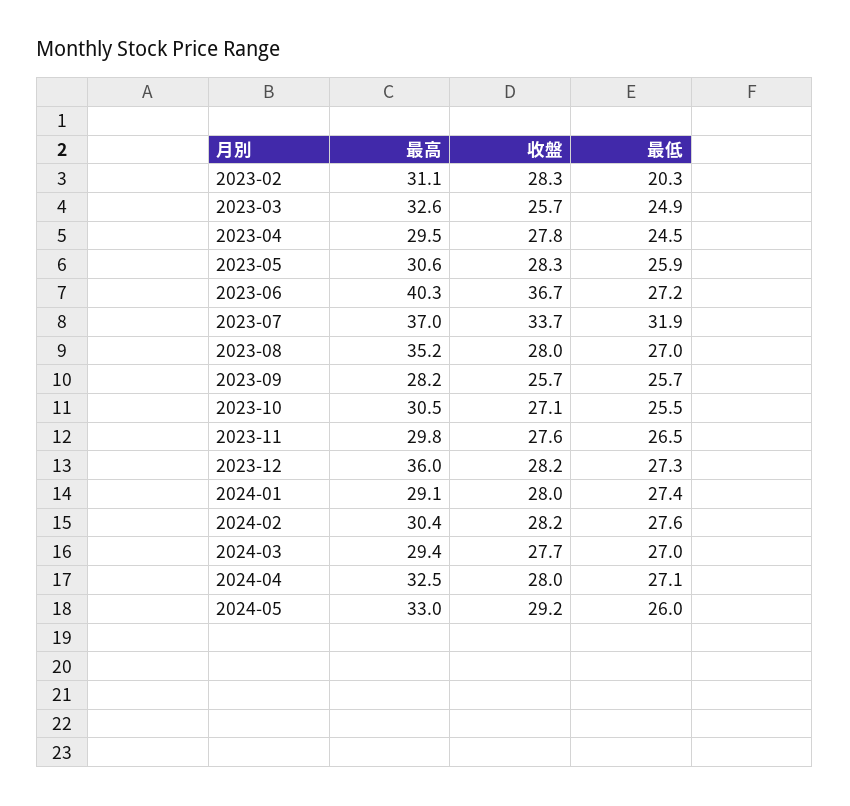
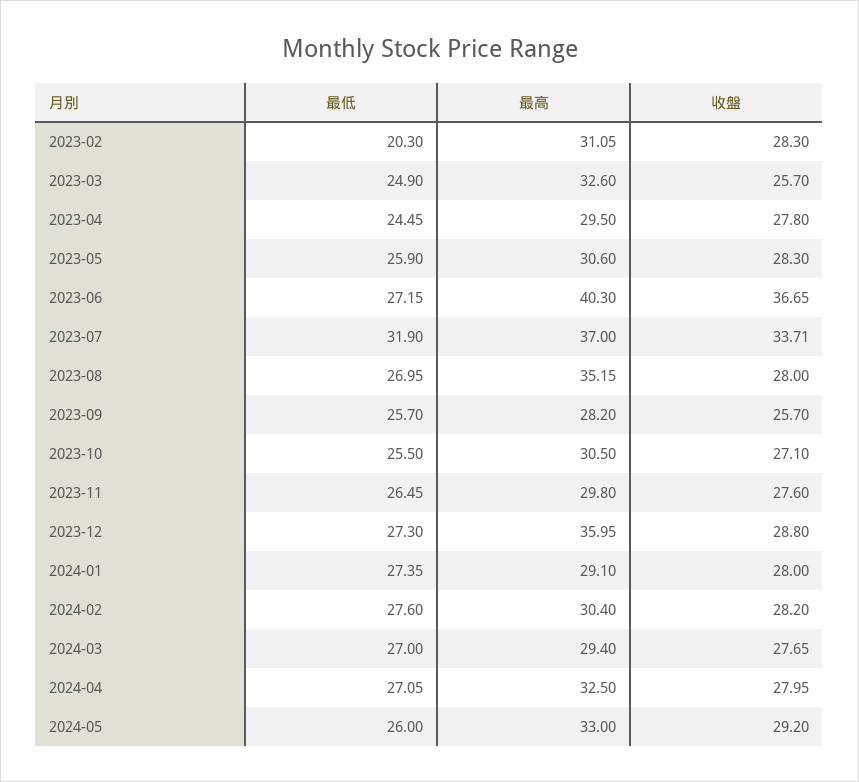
  {
    "最高": {
      "2023-02": 31.05,
      "2023-03": 32.6,
      "2023-04": 29.5,
      "2023-05": 30.6,
      "2023-06": 40.3,
      "2023-07": 37,
      "2023-08": 35.15,
      "2023-09": 28.2,
      "2023-10": 30.5,
      "2023-11": 29.8,
      "2023-12": 35.95,
      "2024-01": 29.1,
      "2024-02": 30.4,
      "2024-03": 29.4,
      "2024-04": 32.5,
      "2024-05": 33
    },
    "收盤": {
      "2023-02": 28.3,
      "2023-03": 25.7,
      "2023-04": 27.8,
      "2023-05": 28.3,
      "2023-06": 36.65,
      "2023-07": 33.71,
      "2023-08": 28,
      "2023-09": 25.7,
      "2023-10": 27.1,
      "2023-11": 27.6,
-     "2023-12": 28.2,
+     "2023-12": 28.8,
      "2024-01": 28,
      "2024-02": 28.2,
      "2024-03": 27.65,
      "2024-04": 27.95,
      "2024-05": 29.2
    },
    "最低": {
      "2023-02": 20.3,
      "2023-03": 24.9,
      "2023-04": 24.45,
      "2023-05": 25.9,
      "2023-06": 27.15,
      "2023-07": 31.9,
      "2023-08": 26.95,
      "2023-09": 25.7,
      "2023-10": 25.5,
      "2023-11": 26.45,
      "2023-12": 27.3,
      "2024-01": 27.35,
      "2024-02": 27.6,
      "2024-03": 27,
      "2024-04": 27.05,
      "2024-05": 26
    }
  }

